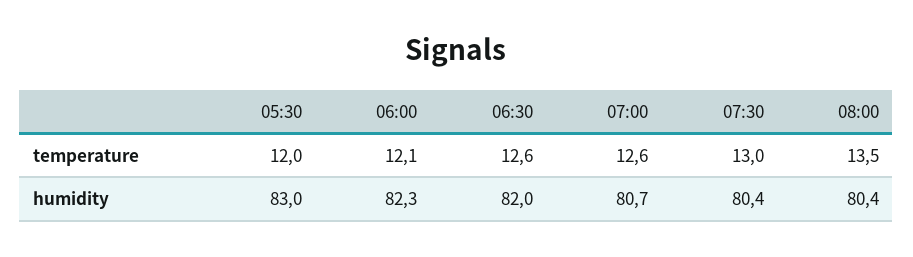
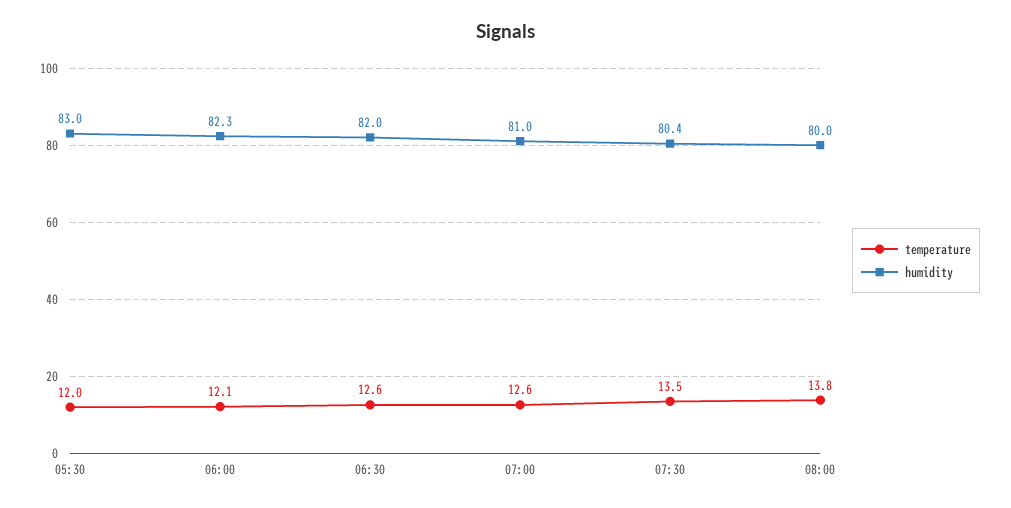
  {
    "temperature": {
      "05:30": 12,
      "06:00": 12.1,
      "06:30": 12.6,
      "07:00": 12.6,
-     "07:30": 13,
+     "07:30": 13.5,
-     "08:00": 13.5
+     "08:00": 13.8
    },
    "humidity": {
      "05:30": 83,
      "06:00": 82.3,
      "06:30": 82,
-     "07:00": 80.7,
+     "07:00": 81,
      "07:30": 80.4,
-     "08:00": 80.4
+     "08:00": 80
    }
  }

